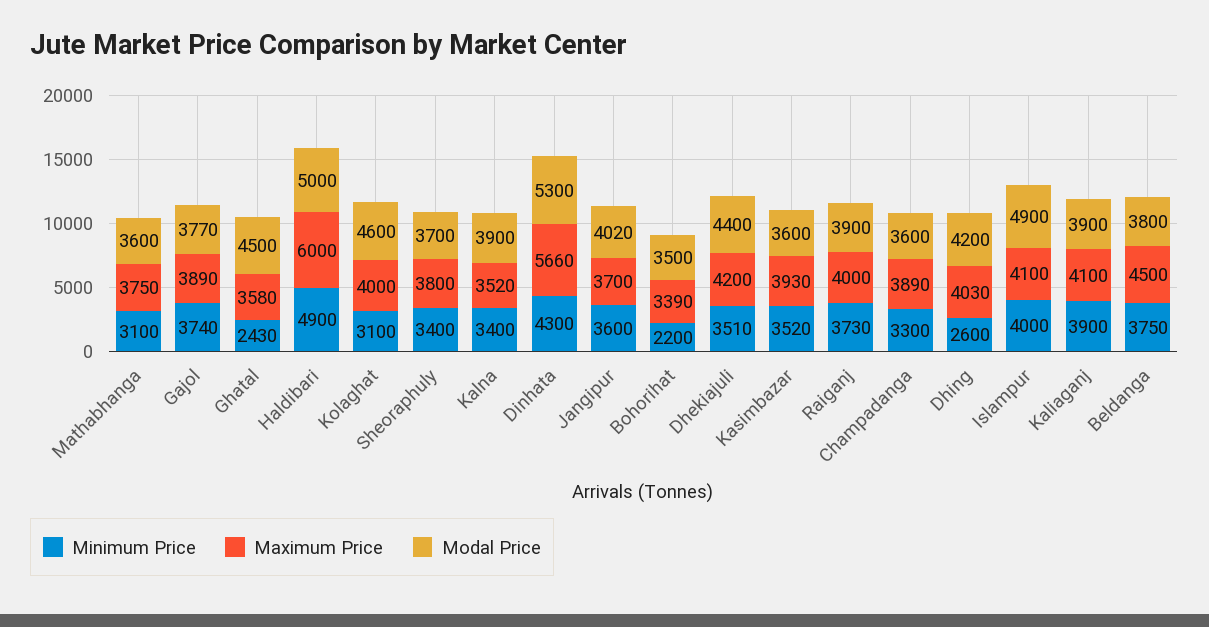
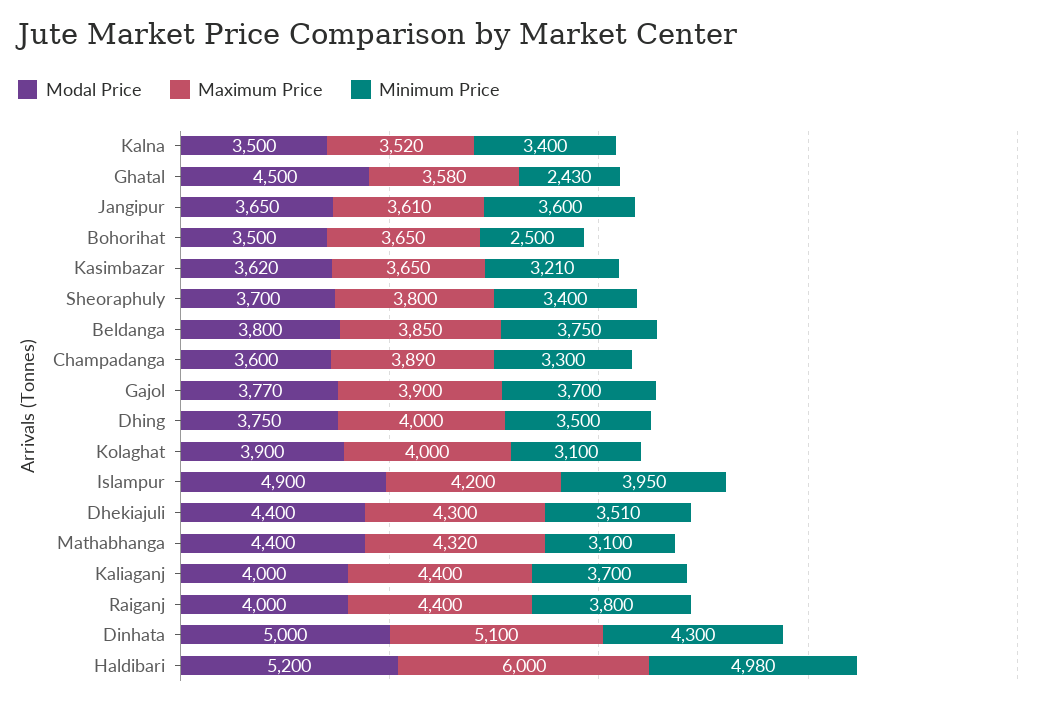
  {
    "Minimum Price": {
      "Mathabhanga": 3100,
-     "Gajol": 3740,
+     "Gajol": 3700,
      "Ghatal": 2430,
-     "Haldibari": 4900,
+     "Haldibari": 4980,
      "Kolaghat": 3100,
      "Sheoraphuly": 3400,
      "Kalna": 3400,
      "Dinhata": 4300,
      "Jangipur": 3600,
-     "Bohorihat": 2200,
+     "Bohorihat": 2500,
      "Dhekiajuli": 3510,
-     "Kasimbazar": 3520,
+     "Kasimbazar": 3210,
-     "Raiganj": 3730,
+     "Raiganj": 3800,
      "Champadanga": 3300,
-     "Dhing": 2600,
+     "Dhing": 3500,
-     "Islampur": 4000,
+     "Islampur": 3950,
-     "Kaliaganj": 3900,
+     "Kaliaganj": 3700,
      "Beldanga": 3750
    },
    "Maximum Price": {
-     "Mathabhanga": 3750,
+     "Mathabhanga": 4320,
-     "Gajol": 3890,
+     "Gajol": 3900,
      "Ghatal": 3580,
      "Haldibari": 6000,
      "Kolaghat": 4000,
      "Sheoraphuly": 3800,
      "Kalna": 3520,
-     "Dinhata": 5660,
+     "Dinhata": 5100,
-     "Jangipur": 3700,
+     "Jangipur": 3610,
-     "Bohorihat": 3390,
+     "Bohorihat": 3650,
-     "Dhekiajuli": 4200,
+     "Dhekiajuli": 4300,
-     "Kasimbazar": 3930,
+     "Kasimbazar": 3650,
-     "Raiganj": 4000,
+     "Raiganj": 4400,
      "Champadanga": 3890,
-     "Dhing": 4030,
+     "Dhing": 4000,
-     "Islampur": 4100,
+     "Islampur": 4200,
-     "Kaliaganj": 4100,
+     "Kaliaganj": 4400,
-     "Beldanga": 4500
+     "Beldanga": 3850
    },
    "Modal Price": {
-     "Mathabhanga": 3600,
+     "Mathabhanga": 4400,
      "Gajol": 3770,
      "Ghatal": 4500,
-     "Haldibari": 5000,
+     "Haldibari": 5200,
-     "Kolaghat": 4600,
+     "Kolaghat": 3900,
      "Sheoraphuly": 3700,
-     "Kalna": 3900,
+     "Kalna": 3500,
-     "Dinhata": 5300,
+     "Dinhata": 5000,
-     "Jangipur": 4020,
+     "Jangipur": 3650,
      "Bohorihat": 3500,
      "Dhekiajuli": 4400,
-     "Kasimbazar": 3600,
+     "Kasimbazar": 3620,
-     "Raiganj": 3900,
+     "Raiganj": 4000,
      "Champadanga": 3600,
-     "Dhing": 4200,
+     "Dhing": 3750,
      "Islampur": 4900,
-     "Kaliaganj": 3900,
+     "Kaliaganj": 4000,
      "Beldanga": 3800
    }
  }

